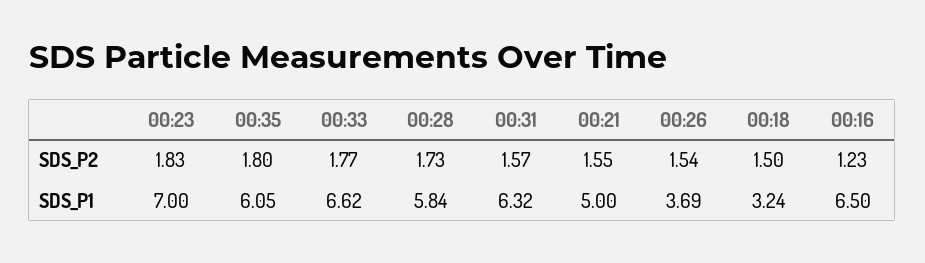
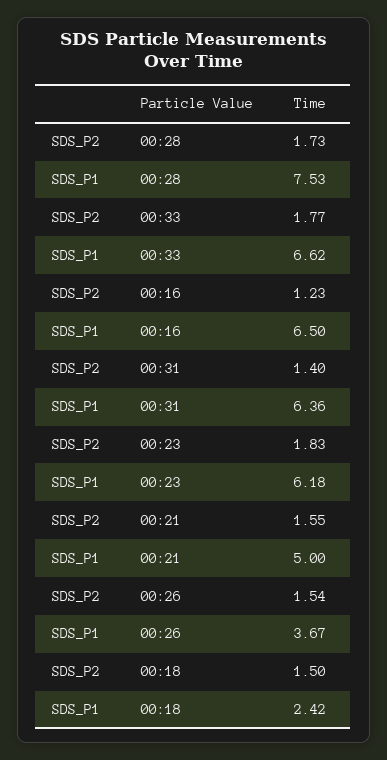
  {
    "00:23": {
      "SDS_P2": 1.83,
-     "SDS_P1": 7
+     "SDS_P1": 6.18
    },
-   "00:35": {
-     "SDS_P2": 1.8,
-     "SDS_P1": 6.05
-   },
    "00:33": {
      "SDS_P2": 1.77,
      "SDS_P1": 6.62
    },
    "00:28": {
      "SDS_P2": 1.73,
-     "SDS_P1": 5.84
+     "SDS_P1": 7.53
    },
    "00:31": {
-     "SDS_P2": 1.57,
+     "SDS_P2": 1.4,
-     "SDS_P1": 6.32
+     "SDS_P1": 6.36
    },
    "00:21": {
      "SDS_P2": 1.55,
      "SDS_P1": 5
    },
    "00:26": {
      "SDS_P2": 1.54,
-     "SDS_P1": 3.69
+     "SDS_P1": 3.67
    },
    "00:18": {
      "SDS_P2": 1.5,
-     "SDS_P1": 3.24
+     "SDS_P1": 2.42
    },
    "00:16": {
      "SDS_P2": 1.23,
      "SDS_P1": 6.5
    }
  }

